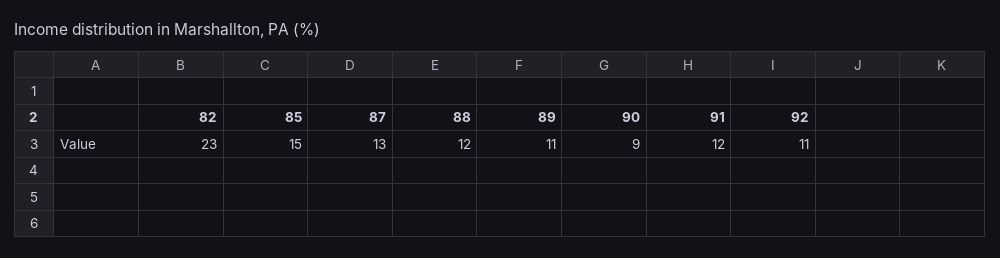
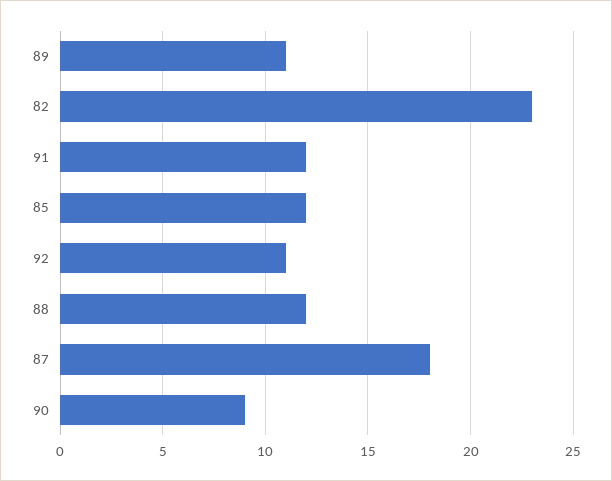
  {
    "82": 23,
-   "85": 15,
+   "85": 12,
-   "87": 13,
+   "87": 18,
    "88": 12,
    "89": 11,
    "90": 9,
    "91": 12,
    "92": 11
  }

